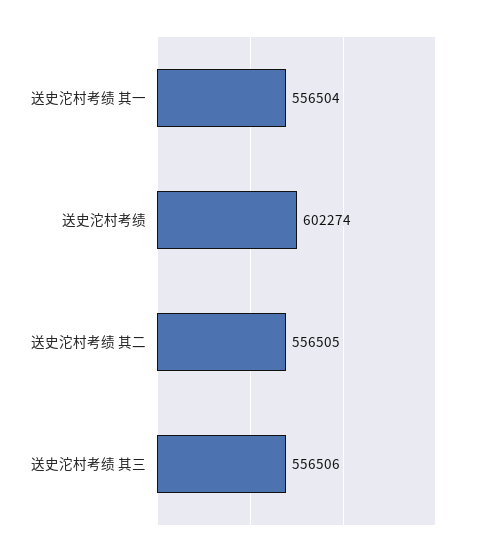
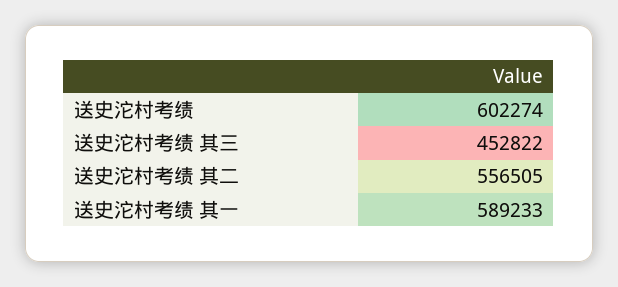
  {
-   "送史沱村考绩 其一": 556504,
+   "送史沱村考绩 其一": 589233,
    "送史沱村考绩": 602274,
    "送史沱村考绩 其二": 556505,
-   "送史沱村考绩 其三": 556506
+   "送史沱村考绩 其三": 452822
  }

